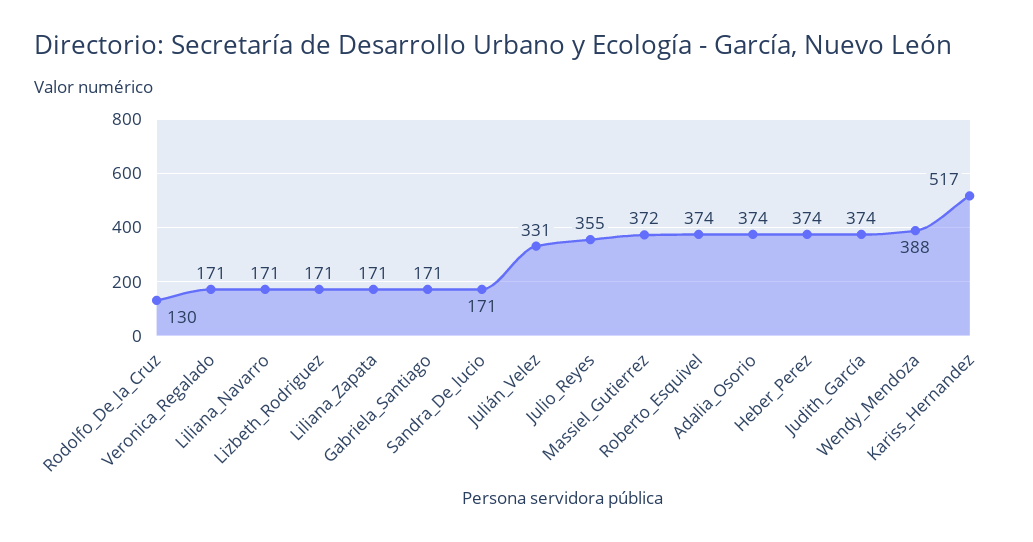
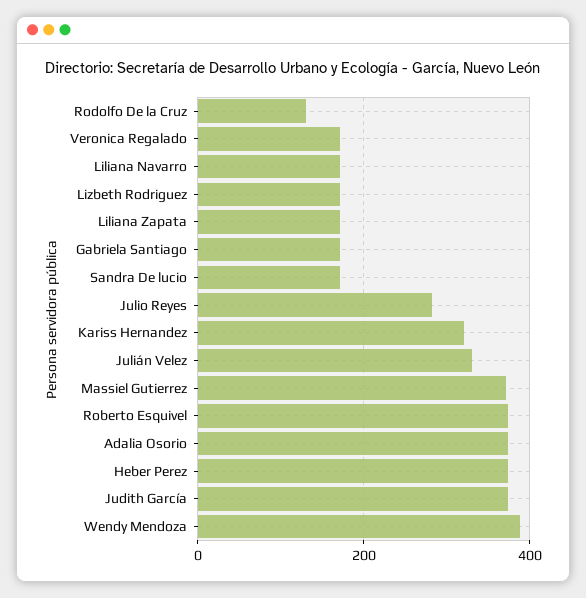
  {
    "Rodolfo_De_la_Cruz": 130,
    "Veronica_Regalado": 171,
    "Liliana_Navarro": 171,
    "Lizbeth_Rodriguez": 171,
    "Liliana_Zapata": 171,
    "Gabriela_Santiago": 171,
    "Sandra_De_lucio": 171,
    "Julián_Velez": 331,
-   "Julio_Reyes": 355,
+   "Julio_Reyes": 280,
    "Massiel_Gutierrez": 372,
    "Roberto_Esquivel": 374,
    "Adalia_Osorio": 374,
    "Heber_Perez": 374,
    "Judith_García": 374,
    "Wendy_Mendoza": 388,
-   "Kariss_Hernandez": 517
+   "Kariss_Hernandez": 320
  }

